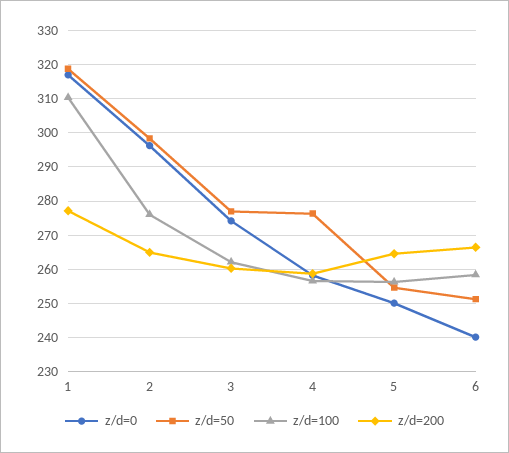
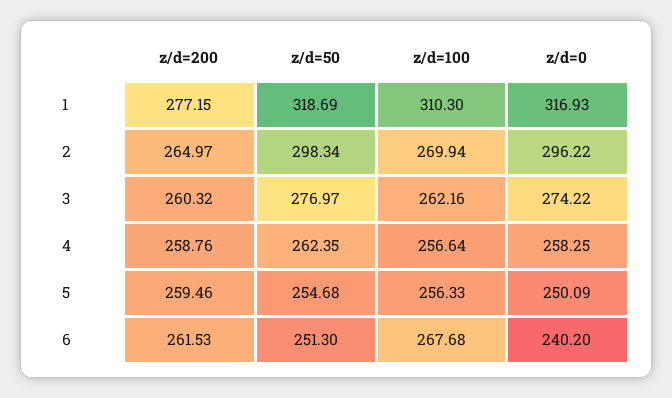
  {
    "z/d=0": {
      "1": 316.93,
      "2": 296.22,
      "3": 274.22,
      "4": 258.25,
      "5": 250.09,
      "6": 240.2
    },
    "z/d=50": {
      "1": 318.69,
      "2": 298.34,
      "3": 276.97,
-     "4": 276,
+     "4": 262.35,
      "5": 254.68,
      "6": 251.3
    },
    "z/d=100": {
      "1": 310.3,
-     "2": 276,
+     "2": 269.94,
      "3": 262.16,
      "4": 256.64,
      "5": 256.33,
-     "6": 258
+     "6": 267.68
    },
    "z/d=200": {
      "1": 277.15,
      "2": 264.97,
      "3": 260.32,
      "4": 258.76,
-     "5": 264,
+     "5": 259.46,
-     "6": 266
+     "6": 261.53
    }
  }

